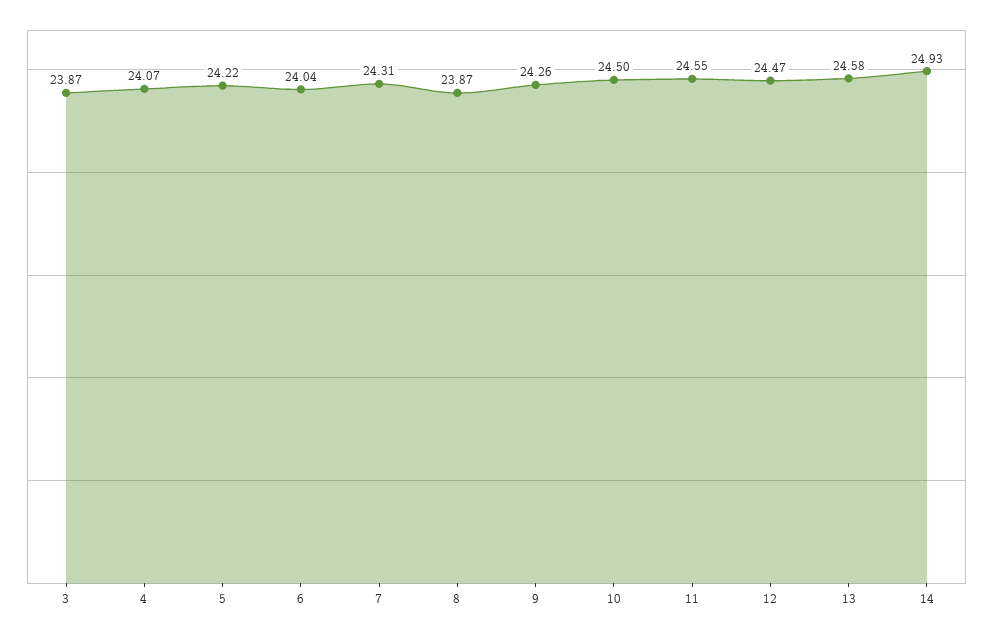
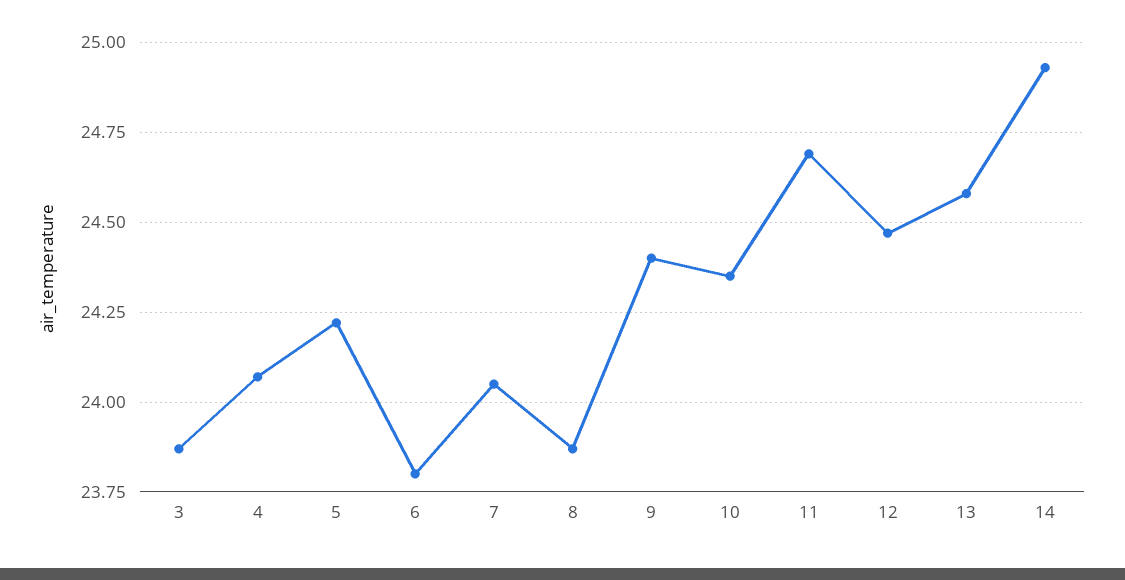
  {
    "3": 23.87,
    "4": 24.07,
    "5": 24.22,
-   "6": 24.04,
+   "6": 23.8,
-   "7": 24.31,
+   "7": 24.05,
    "8": 23.87,
-   "9": 24.26,
+   "9": 24.4,
-   "10": 24.5,
+   "10": 24.35,
-   "11": 24.55,
+   "11": 24.7,
    "12": 24.47,
    "13": 24.58,
    "14": 24.93
  }

